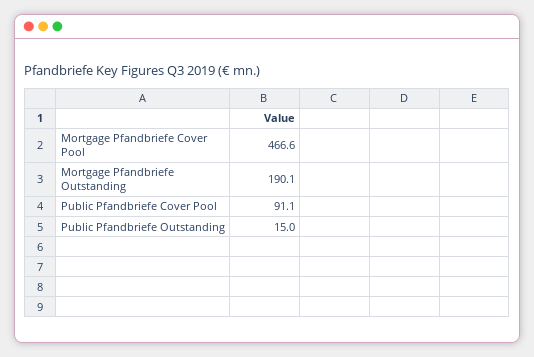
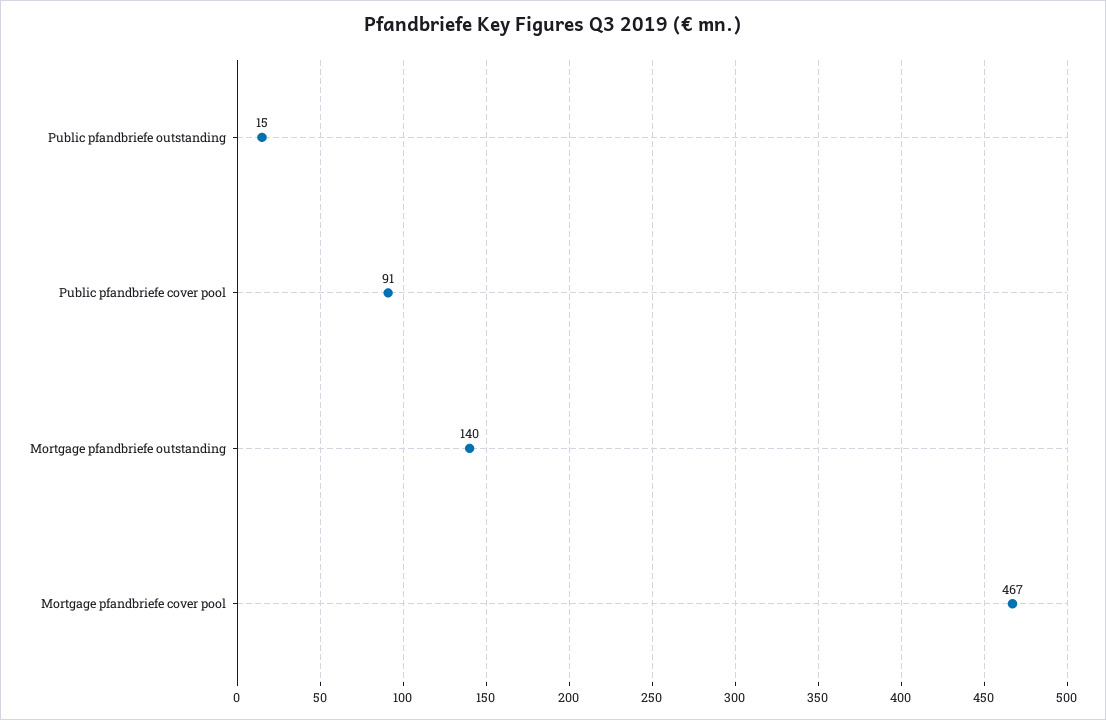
  {
    "Mortgage Pfandbriefe Cover Pool": 466.6,
-   "Mortgage Pfandbriefe Outstanding": 190.1,
+   "Mortgage Pfandbriefe Outstanding": 140,
    "Public Pfandbriefe Cover Pool": 91.1,
    "Public Pfandbriefe Outstanding": 15
  }

